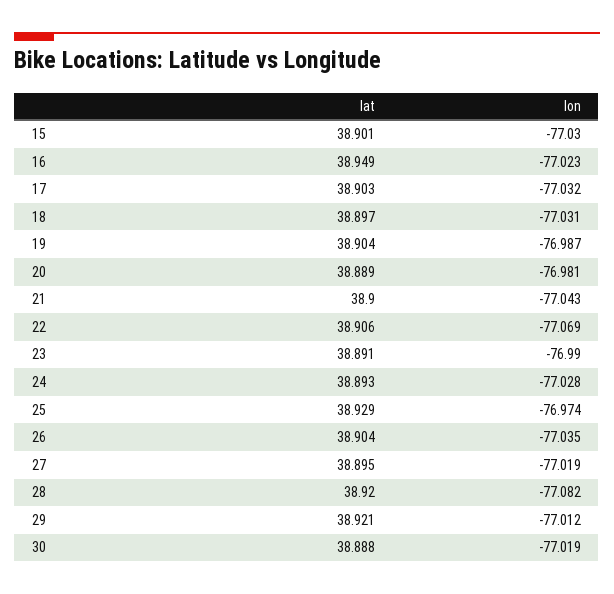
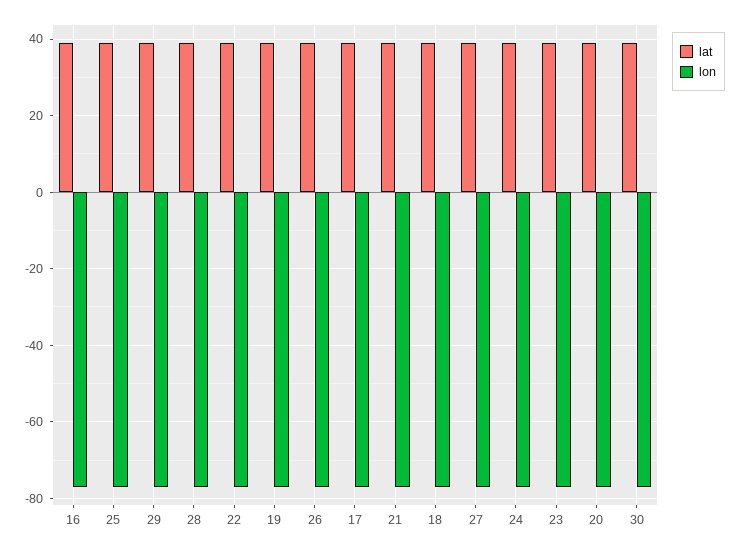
  {
    "lat": {
-     "15": 38.901,
      "16": 38.949,
      "17": 38.903,
      "18": 38.897,
      "19": 38.904,
      "20": 38.889,
      "21": 38.9,
      "22": 38.906,
      "23": 38.891,
      "24": 38.893,
      "25": 38.929,
      "26": 38.904,
      "27": 38.895,
      "28": 38.92,
      "29": 38.921,
      "30": 38.888
    },
    "lon": {
-     "15": -77.03,
      "16": -77.023,
      "17": -77.032,
      "18": -77.031,
      "19": -76.987,
      "20": -76.981,
      "21": -77.043,
      "22": -77.069,
      "23": -76.99,
      "24": -77.028,
      "25": -76.974,
      "26": -77.035,
      "27": -77.019,
      "28": -77.082,
      "29": -77.012,
      "30": -77.019
    }
  }

